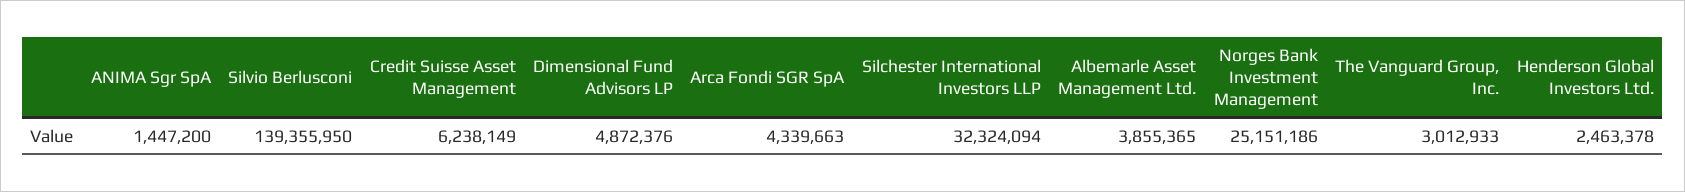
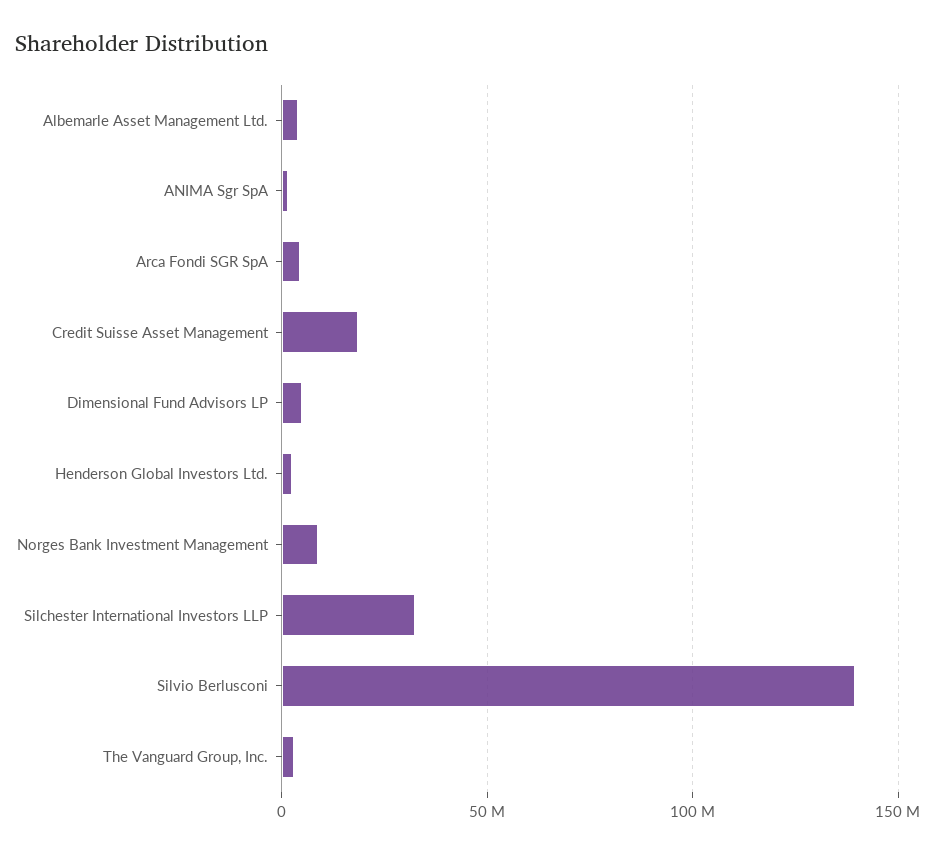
  {
    "ANIMA Sgr SpA": 1447200,
    "Silvio Berlusconi": 139355950,
-   "Credit Suisse Asset Management": 6238149,
+   "Credit Suisse Asset Management": 20000000,
    "Dimensional Fund Advisors LP": 4872376,
    "Arca Fondi SGR SpA": 4339663,
    "Silchester International Investors LLP": 32324094,
    "Albemarle Asset Management Ltd.": 3855365,
-   "Norges Bank Investment Management": 25151186,
+   "Norges Bank Investment Management": 10000000,
    "The Vanguard Group, Inc.": 3012933,
    "Henderson Global Investors Ltd.": 2463378
  }

